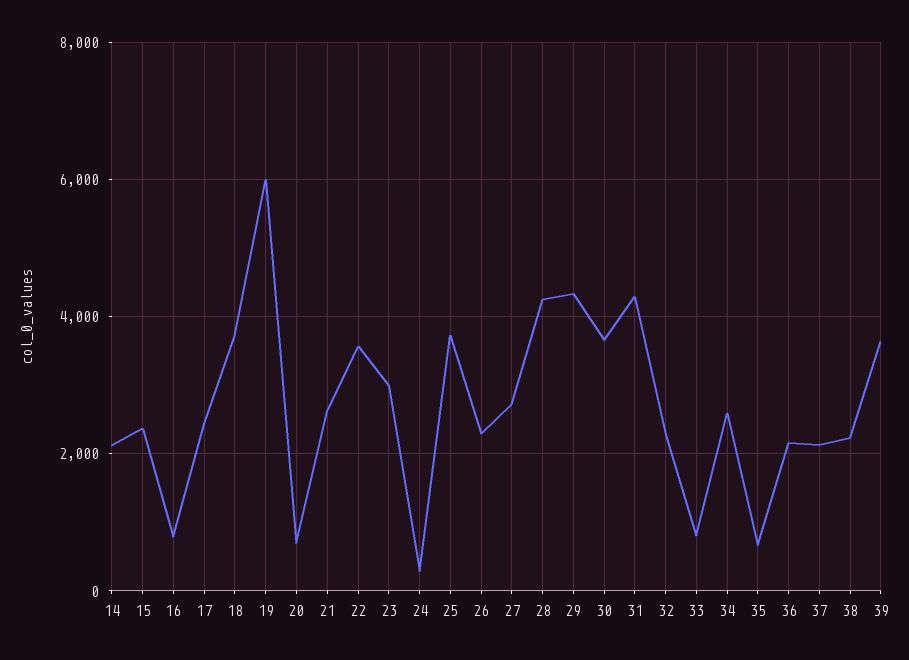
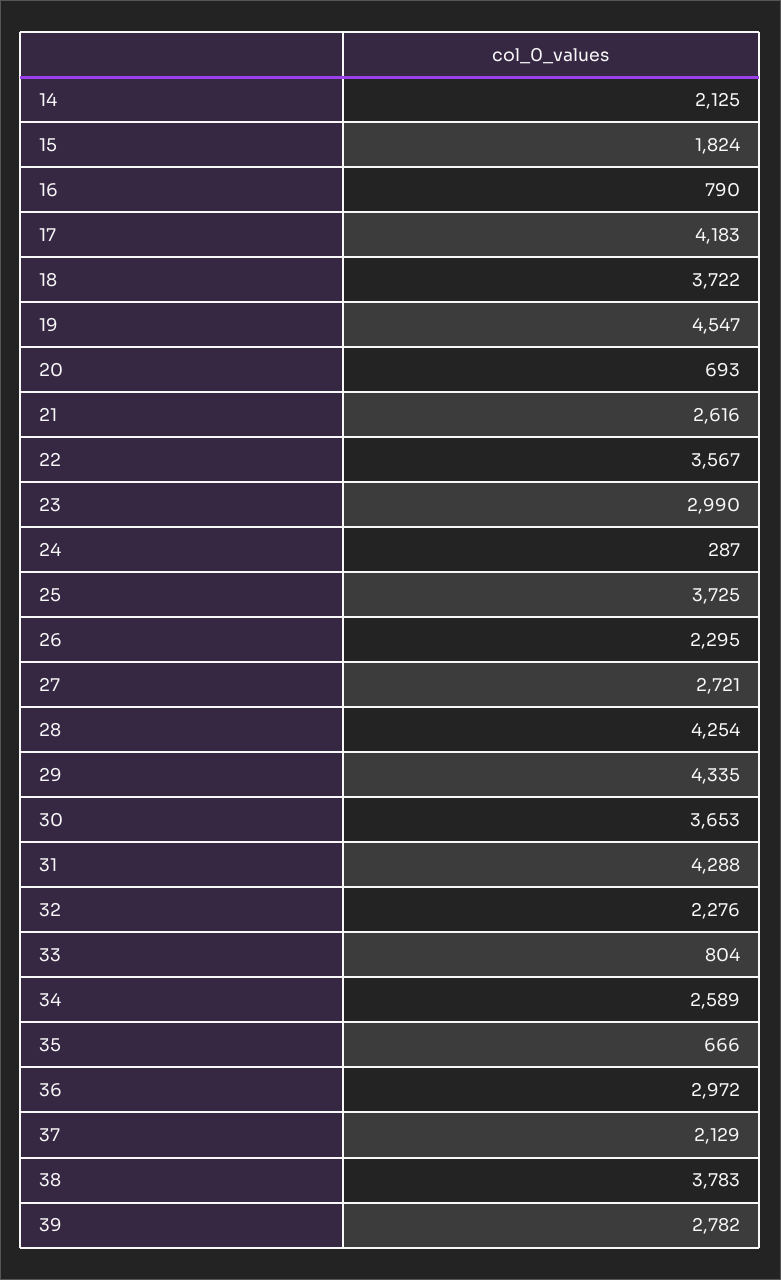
  {
    "14": 2125,
-   "15": 2400,
+   "15": 1824,
    "16": 790,
-   "17": 2400,
+   "17": 4183,
    "18": 3722,
-   "19": 6000,
+   "19": 4547,
    "20": 693,
    "21": 2616,
    "22": 3567,
    "23": 2990,
    "24": 287,
    "25": 3725,
    "26": 2295,
    "27": 2721,
    "28": 4254,
    "29": 4335,
    "30": 3653,
    "31": 4288,
    "32": 2276,
    "33": 804,
    "34": 2589,
    "35": 666,
-   "36": 2200,
+   "36": 2972,
    "37": 2129,
-   "38": 2200,
+   "38": 3783,
-   "39": 3600
+   "39": 2782
  }

